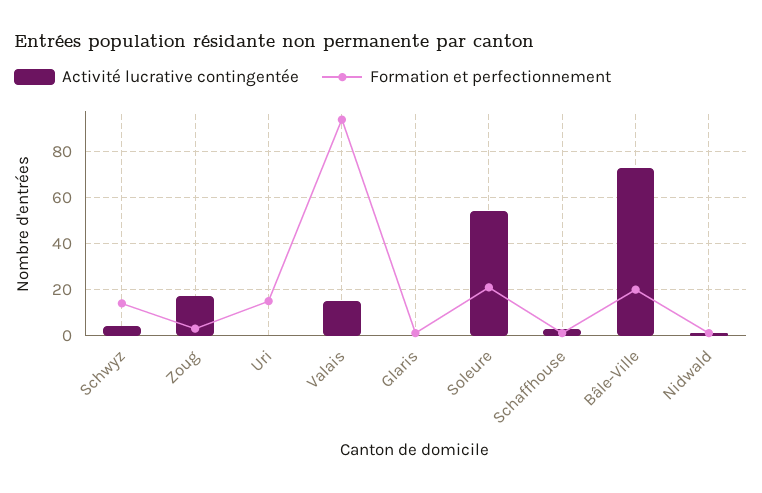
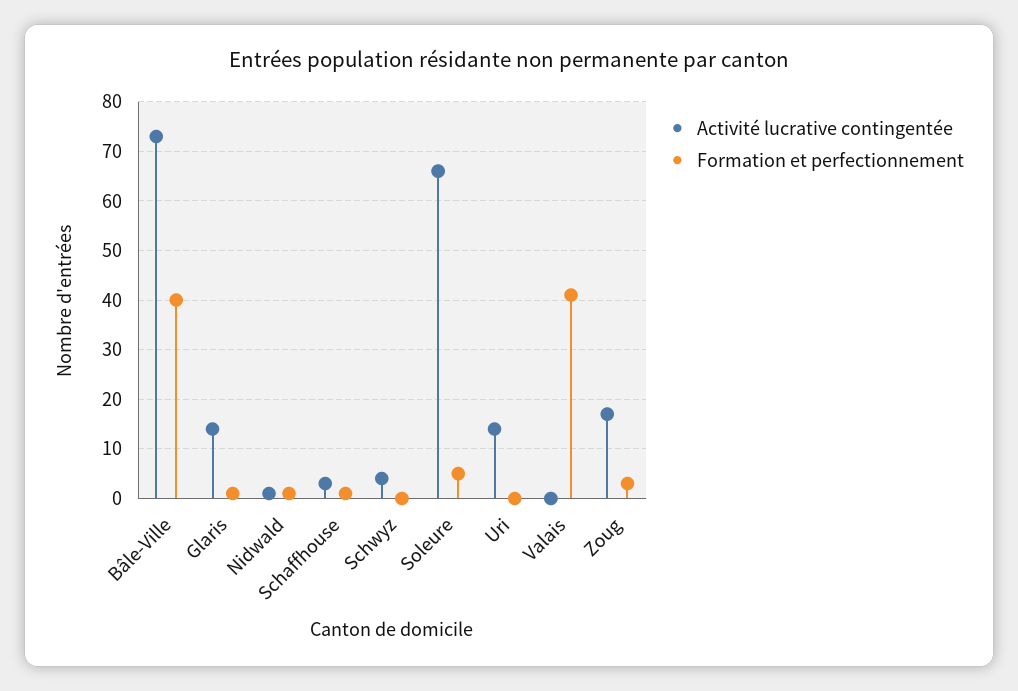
  {
    "Activité lucrative contingentée": {
      "Schwyz": 5,
      "Zoug": 15,
-     "Uri": 0,
+     "Uri": 15,
-     "Valais": 15,
+     "Valais": 0,
-     "Glaris": 0,
+     "Glaris": 15,
-     "Soleure": 55,
+     "Soleure": 65,
      "Schaffhouse": 5,
      "Bâle-Ville": 75,
      "Nidwald": 0
    },
    "Formation et perfectionnement": {
-     "Schwyz": 15,
+     "Schwyz": 0,
      "Zoug": 5,
-     "Uri": 15,
+     "Uri": 0,
-     "Valais": 95,
+     "Valais": 40,
      "Glaris": 0,
-     "Soleure": 20,
+     "Soleure": 5,
      "Schaffhouse": 0,
-     "Bâle-Ville": 20,
+     "Bâle-Ville": 40,
      "Nidwald": 0
    }
  }

